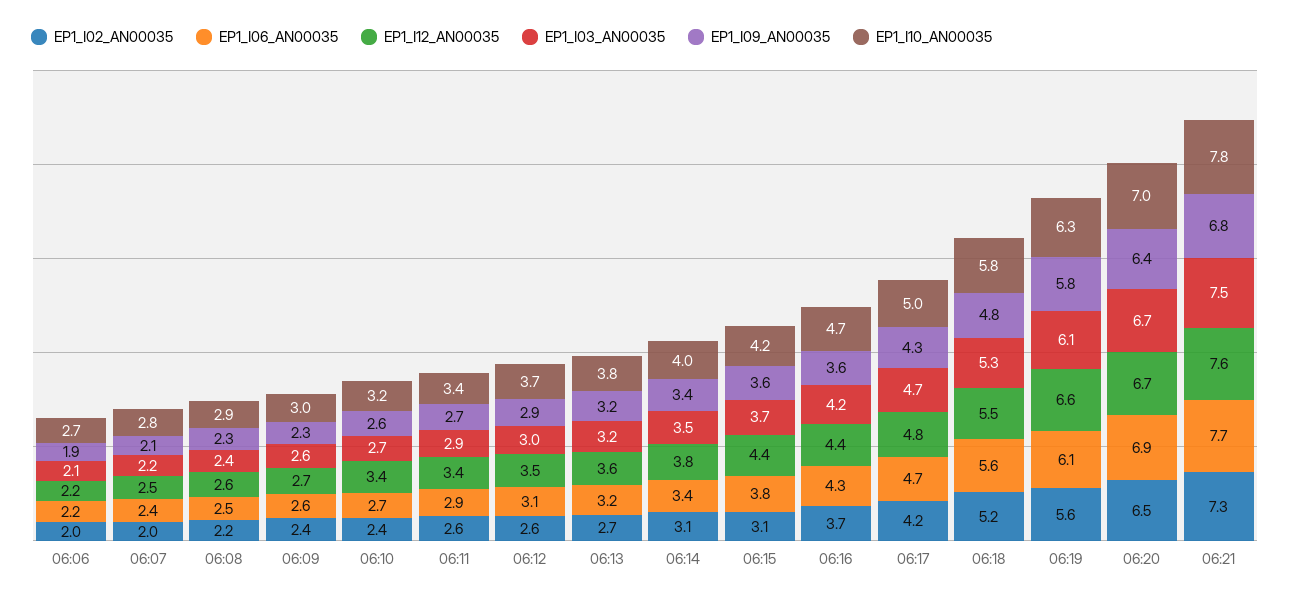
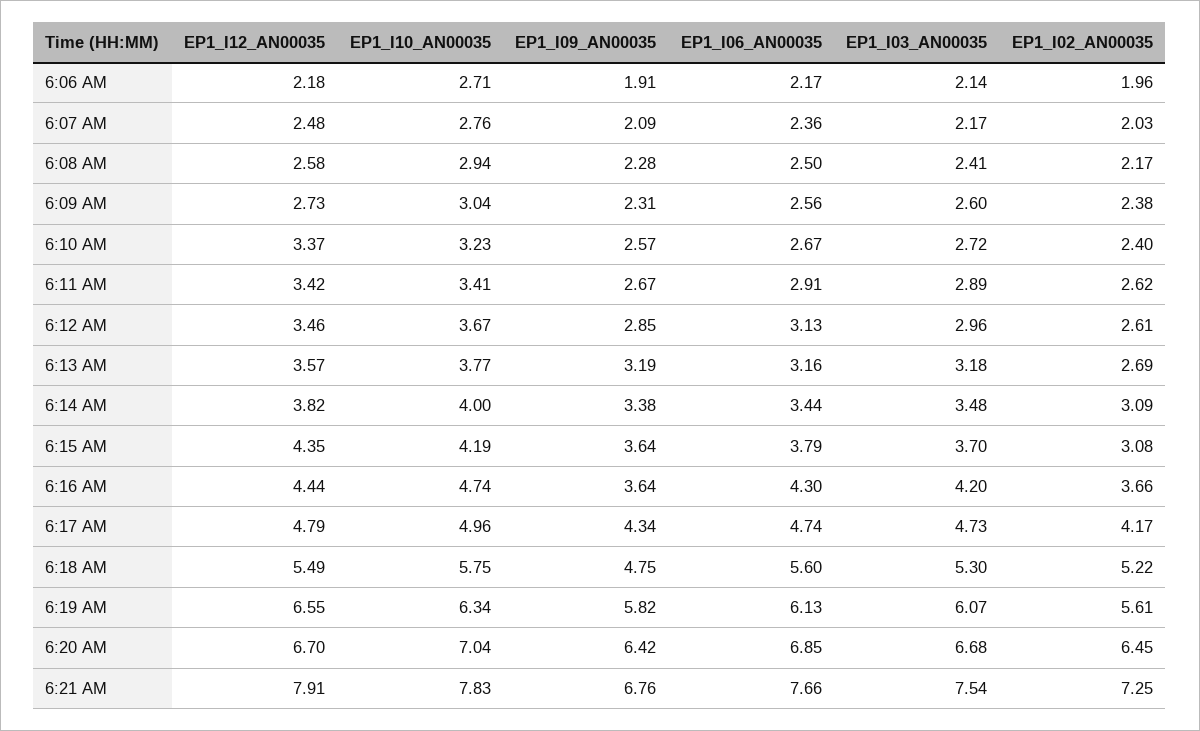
  {
    "EP1_I02_AN00035": {
      "06:06": 1.96,
      "06:07": 2.03,
      "06:08": 2.17,
      "06:09": 2.38,
      "06:10": 2.4,
      "06:11": 2.62,
      "06:12": 2.61,
      "06:13": 2.69,
      "06:14": 3.09,
      "06:15": 3.08,
      "06:16": 3.66,
      "06:17": 4.17,
      "06:18": 5.22,
      "06:19": 5.61,
      "06:20": 6.45,
      "06:21": 7.25
    },
    "EP1_I06_AN00035": {
      "06:06": 2.17,
      "06:07": 2.36,
      "06:08": 2.5,
      "06:09": 2.56,
      "06:10": 2.67,
      "06:11": 2.91,
      "06:12": 3.13,
      "06:13": 3.16,
      "06:14": 3.44,
      "06:15": 3.79,
      "06:16": 4.3,
      "06:17": 4.74,
      "06:18": 5.6,
      "06:19": 6.13,
      "06:20": 6.85,
      "06:21": 7.66
    },
    "EP1_I12_AN00035": {
      "06:06": 2.18,
      "06:07": 2.48,
      "06:08": 2.58,
      "06:09": 2.73,
      "06:10": 3.37,
      "06:11": 3.42,
      "06:12": 3.46,
      "06:13": 3.57,
      "06:14": 3.82,
      "06:15": 4.35,
      "06:16": 4.44,
      "06:17": 4.79,
      "06:18": 5.49,
      "06:19": 6.55,
      "06:20": 6.7,
-     "06:21": 7.6
+     "06:21": 7.91
    },
    "EP1_I03_AN00035": {
      "06:06": 2.14,
      "06:07": 2.17,
      "06:08": 2.41,
      "06:09": 2.6,
      "06:10": 2.72,
      "06:11": 2.89,
      "06:12": 2.96,
      "06:13": 3.18,
      "06:14": 3.48,
      "06:15": 3.7,
      "06:16": 4.2,
      "06:17": 4.73,
      "06:18": 5.3,
      "06:19": 6.07,
      "06:20": 6.68,
      "06:21": 7.54
    },
    "EP1_I09_AN00035": {
      "06:06": 1.91,
      "06:07": 2.09,
      "06:08": 2.28,
      "06:09": 2.31,
      "06:10": 2.57,
      "06:11": 2.67,
      "06:12": 2.85,
      "06:13": 3.19,
      "06:14": 3.38,
      "06:15": 3.64,
      "06:16": 3.64,
      "06:17": 4.34,
      "06:18": 4.75,
      "06:19": 5.82,
      "06:20": 6.42,
      "06:21": 6.76
    },
    "EP1_I10_AN00035": {
      "06:06": 2.71,
      "06:07": 2.76,
      "06:08": 2.94,
      "06:09": 3.04,
      "06:10": 3.23,
      "06:11": 3.41,
      "06:12": 3.67,
      "06:13": 3.77,
      "06:14": 4,
      "06:15": 4.19,
      "06:16": 4.74,
      "06:17": 4.96,
      "06:18": 5.75,
      "06:19": 6.34,
      "06:20": 7.04,
      "06:21": 7.83
    }
  }

